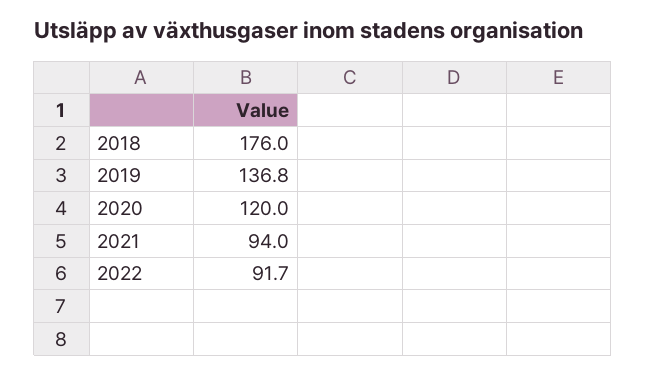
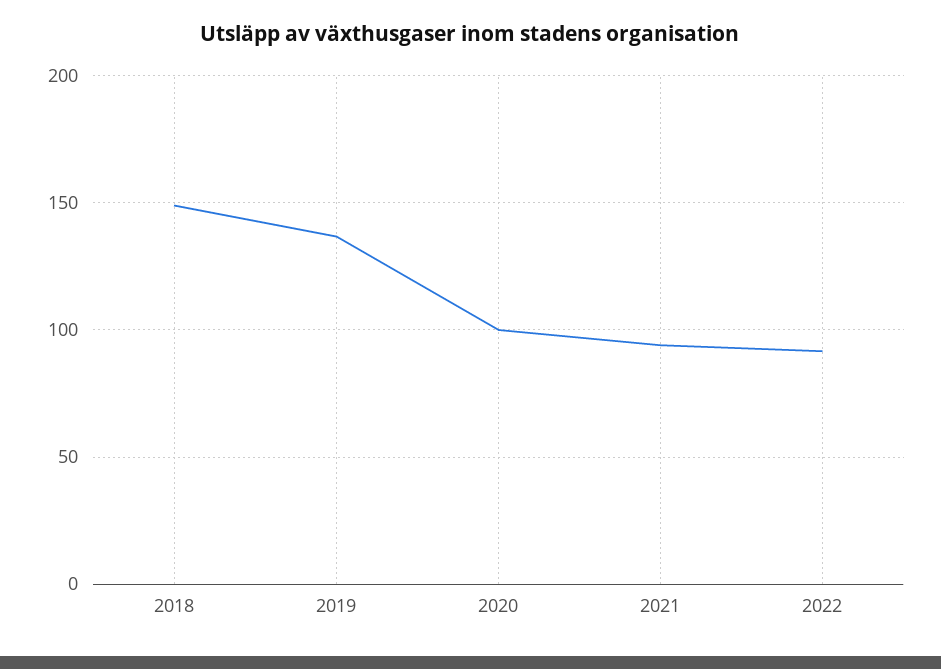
  {
-   "2018": 176,
+   "2018": 150,
    "2019": 136.8,
-   "2020": 120,
+   "2020": 100,
    "2021": 94,
    "2022": 91.7
  }

